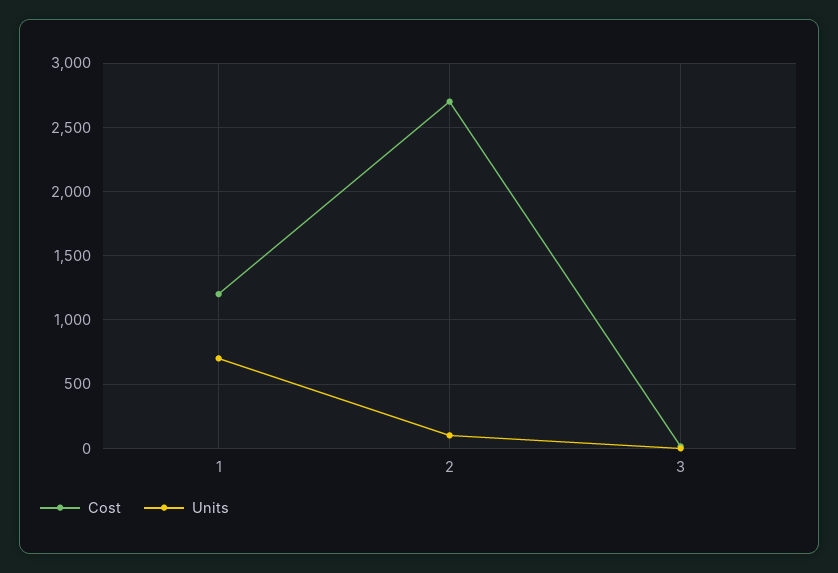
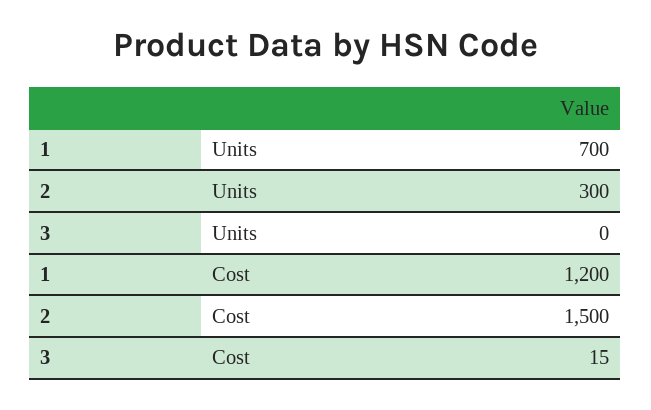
  {
    "Cost": {
      "1": 1200,
-     "2": 2700,
+     "2": 1500,
      "3": 15
    },
    "Units": {
      "1": 700,
-     "2": 100,
+     "2": 300,
      "3": 0
    }
  }

